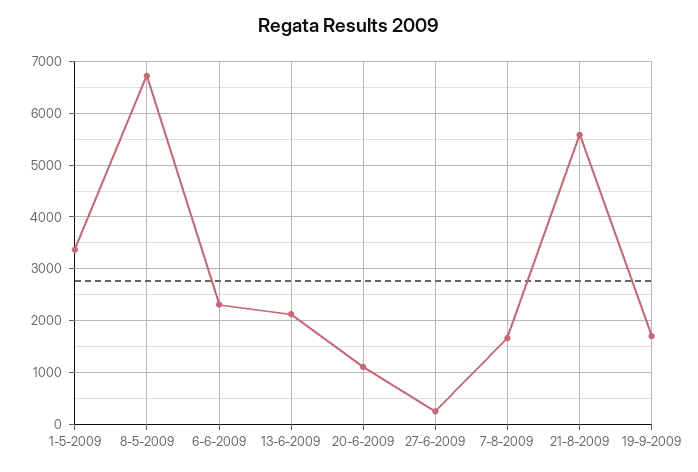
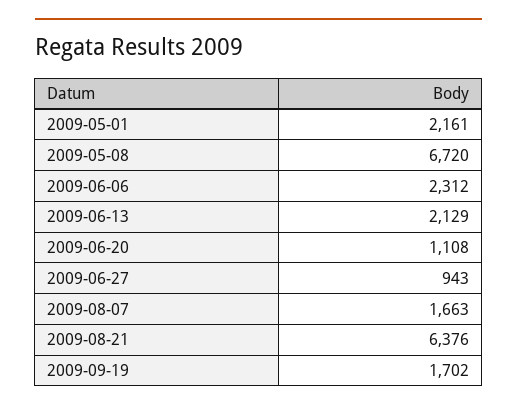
  {
-   "1-5-2009": 3400,
+   "1-5-2009": 2161,
    "8-5-2009": 6720,
    "6-6-2009": 2312,
    "13-6-2009": 2129,
    "20-6-2009": 1108,
-   "27-6-2009": 200,
+   "27-6-2009": 943,
    "7-8-2009": 1663,
-   "21-8-2009": 5600,
+   "21-8-2009": 6376,
    "19-9-2009": 1702
  }

